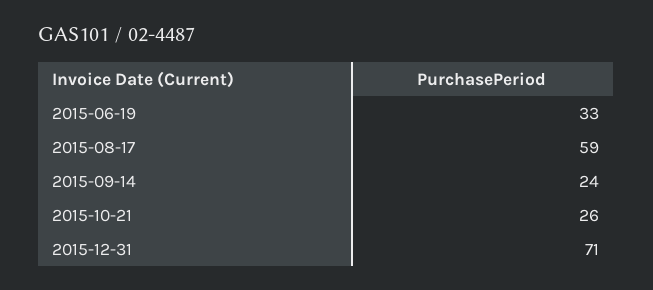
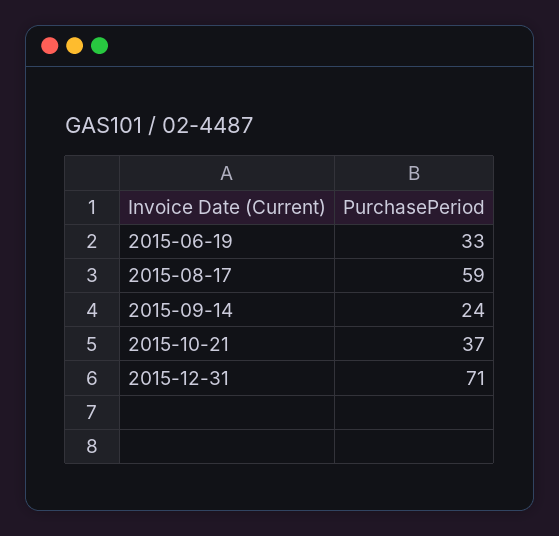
  {
    "2015-06-19": 33,
    "2015-08-17": 59,
    "2015-09-14": 24,
-   "2015-10-21": 26,
+   "2015-10-21": 37,
    "2015-12-31": 71
  }

